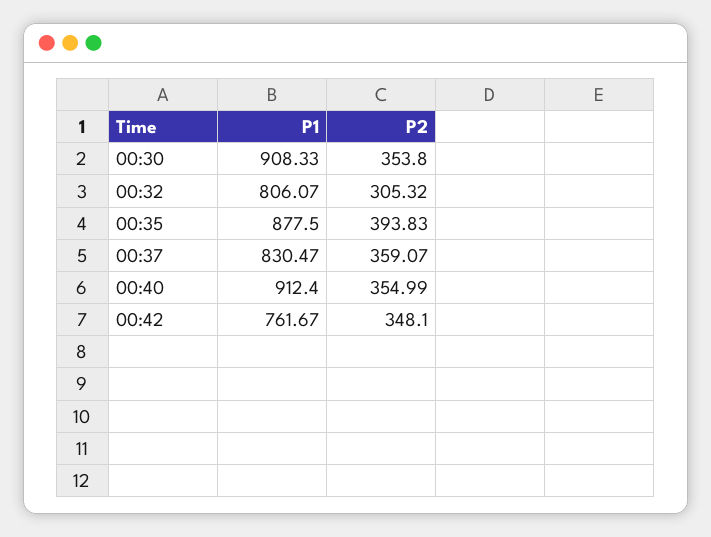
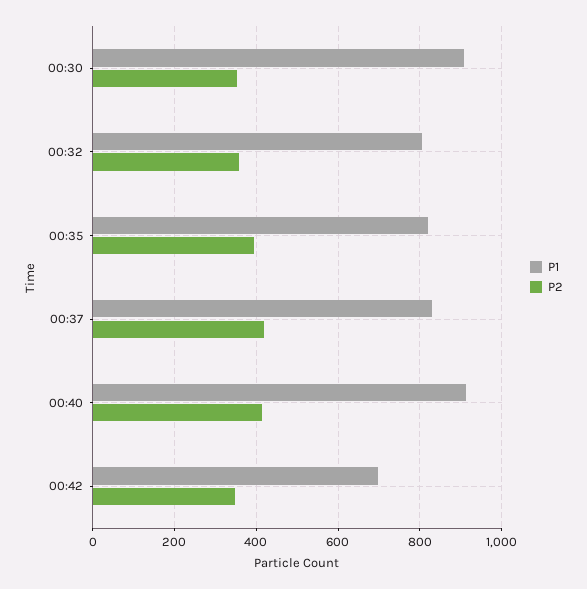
  {
    "P1": {
      "00:30": 908.33,
      "00:32": 806.07,
-     "00:35": 877.5,
+     "00:35": 820,
      "00:37": 830.47,
      "00:40": 912.4,
-     "00:42": 761.67
+     "00:42": 700
    },
    "P2": {
      "00:30": 353.8,
-     "00:32": 305.32,
+     "00:32": 360,
      "00:35": 393.83,
-     "00:37": 359.07,
+     "00:37": 420,
-     "00:40": 354.99,
+     "00:40": 420,
      "00:42": 348.1
    }
  }

